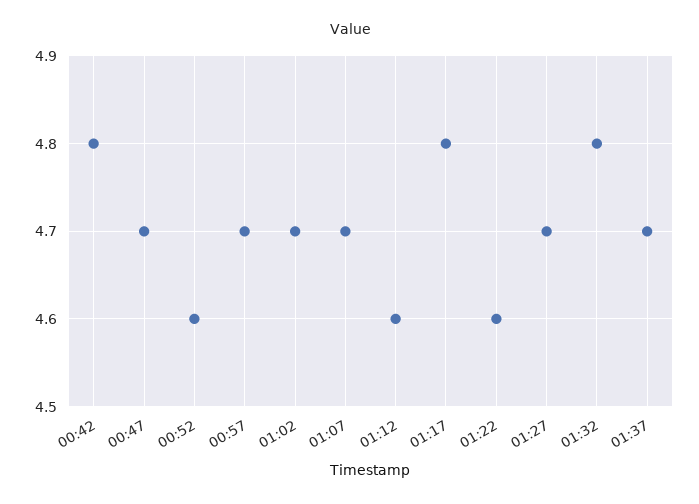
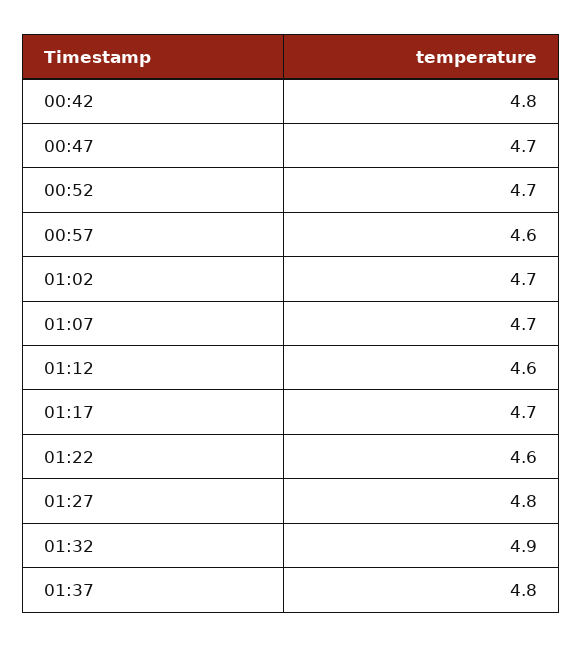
  {
    "00:42": 4.8,
    "00:47": 4.7,
-   "00:52": 4.6,
+   "00:52": 4.7,
-   "00:57": 4.7,
+   "00:57": 4.6,
    "01:02": 4.7,
    "01:07": 4.7,
    "01:12": 4.6,
-   "01:17": 4.8,
+   "01:17": 4.7,
    "01:22": 4.6,
-   "01:27": 4.7,
+   "01:27": 4.8,
-   "01:32": 4.8,
+   "01:32": 4.9,
-   "01:37": 4.7
+   "01:37": 4.8
  }

